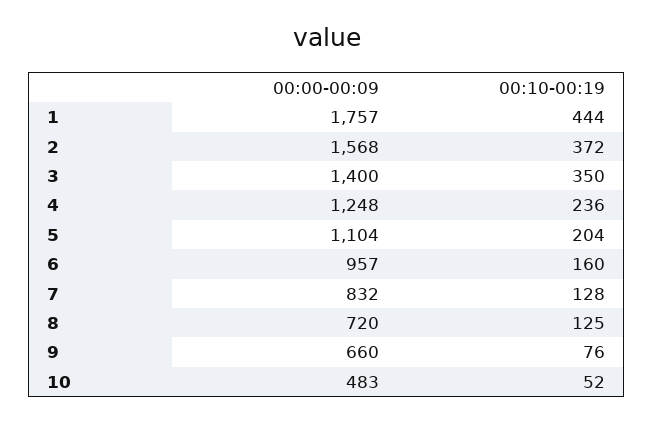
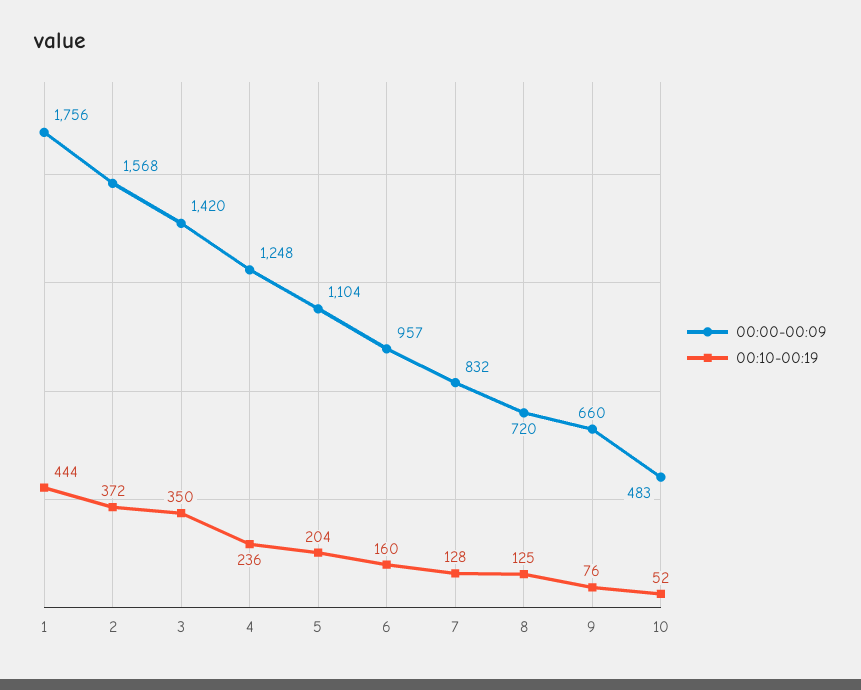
  {
    "00:00-00:09": {
-     "1": 1757,
+     "1": 1756,
      "2": 1568,
-     "3": 1400,
+     "3": 1420,
      "4": 1248,
      "5": 1104,
      "6": 957,
      "7": 832,
      "8": 720,
      "9": 660,
      "10": 483
    },
    "00:10-00:19": {
      "1": 444,
      "2": 372,
      "3": 350,
      "4": 236,
      "5": 204,
      "6": 160,
      "7": 128,
      "8": 125,
      "9": 76,
      "10": 52
    }
  }

